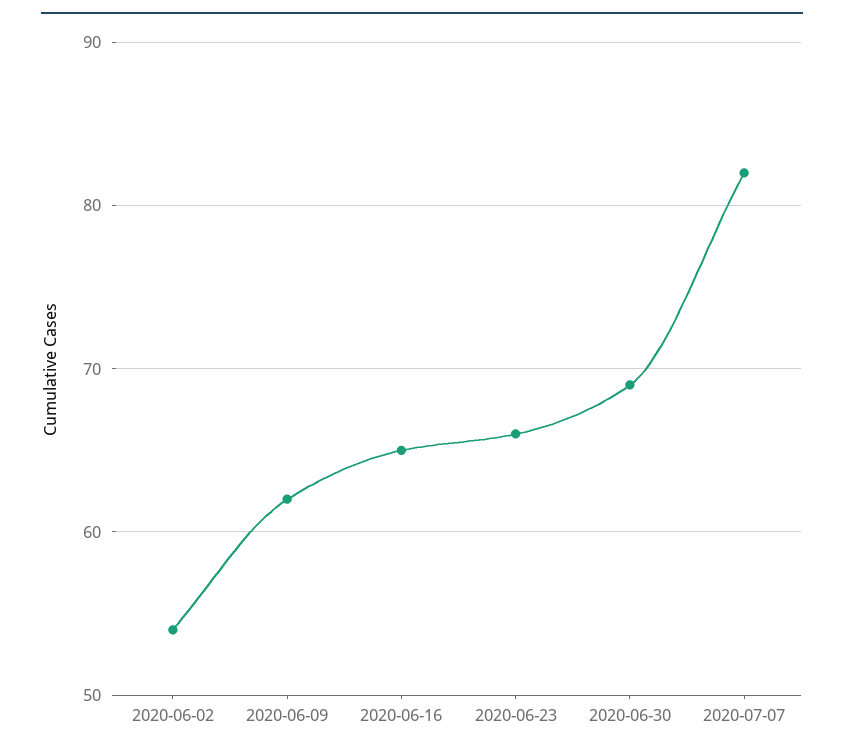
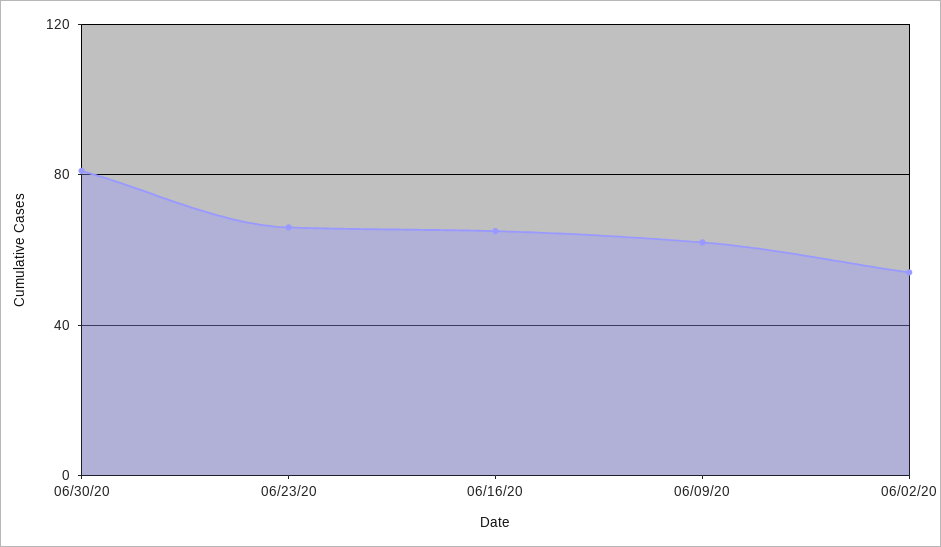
  {
    "2020-06-02": 54,
    "2020-06-09": 62,
    "2020-06-16": 65,
    "2020-06-23": 66,
-   "2020-06-30": 69,
+   "2020-06-30": 80
-   "2020-07-07": 82
  }

